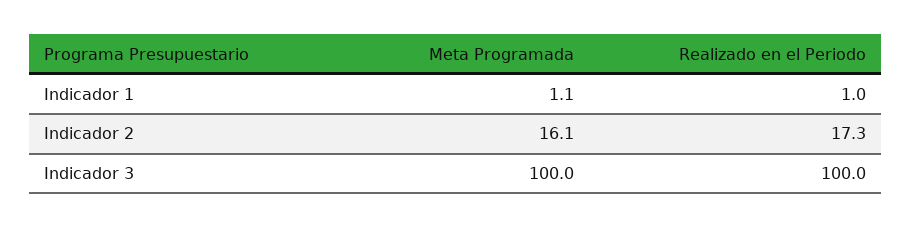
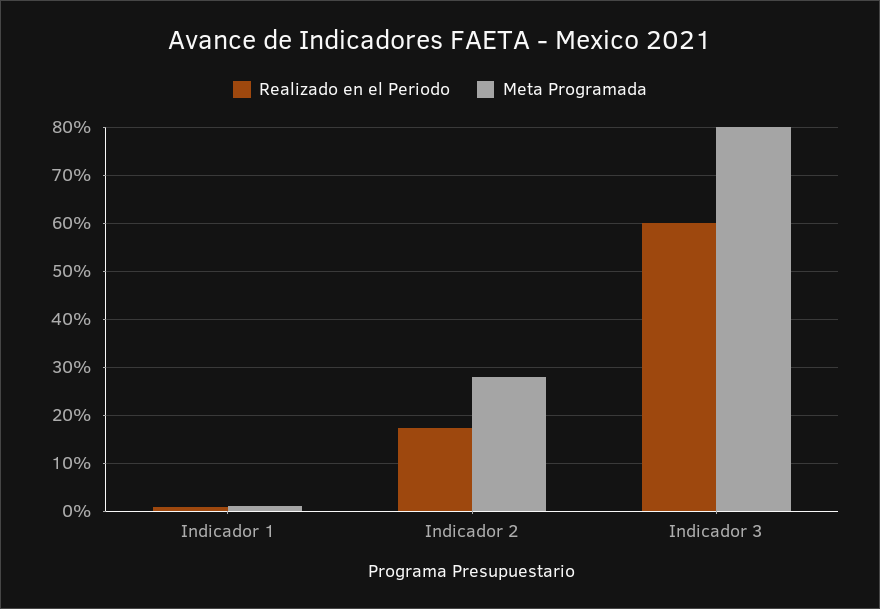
  {
    "Meta Programada": {
      "Indicador 1": 1.1,
-     "Indicador 2": 16.1,
+     "Indicador 2": 28,
-     "Indicador 3": 100
+     "Indicador 3": 80
    },
    "Realizado en el Periodo": {
      "Indicador 1": 1,
      "Indicador 2": 17.3,
-     "Indicador 3": 100
+     "Indicador 3": 60
    }
  }

